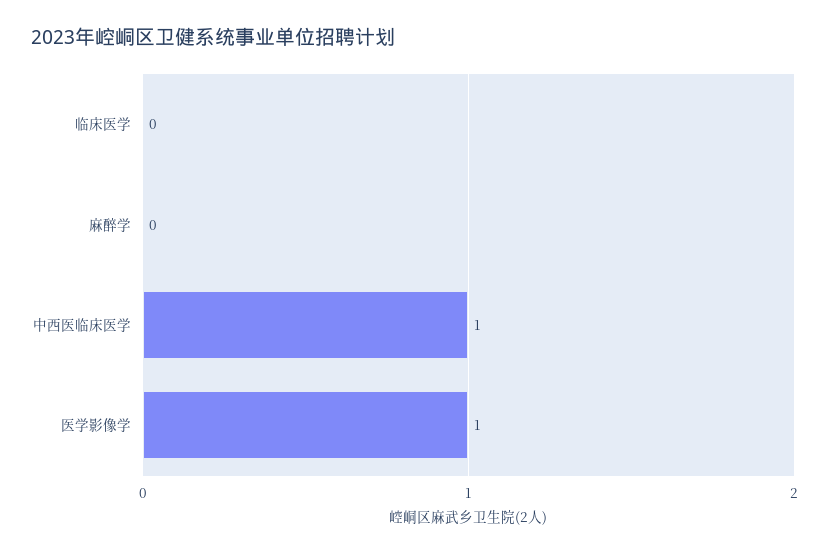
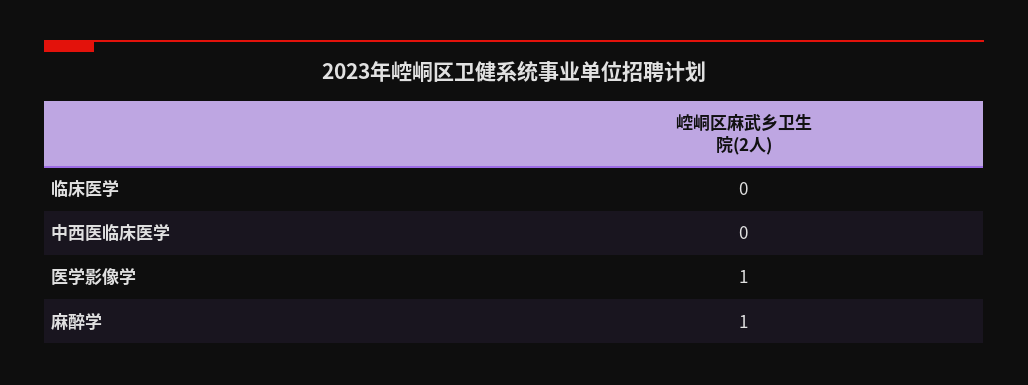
  {
    "临床医学": 0,
-   "麻醉学": 0,
+   "麻醉学": 1,
-   "中西医临床医学": 1,
+   "中西医临床医学": 0,
    "医学影像学": 1
  }

